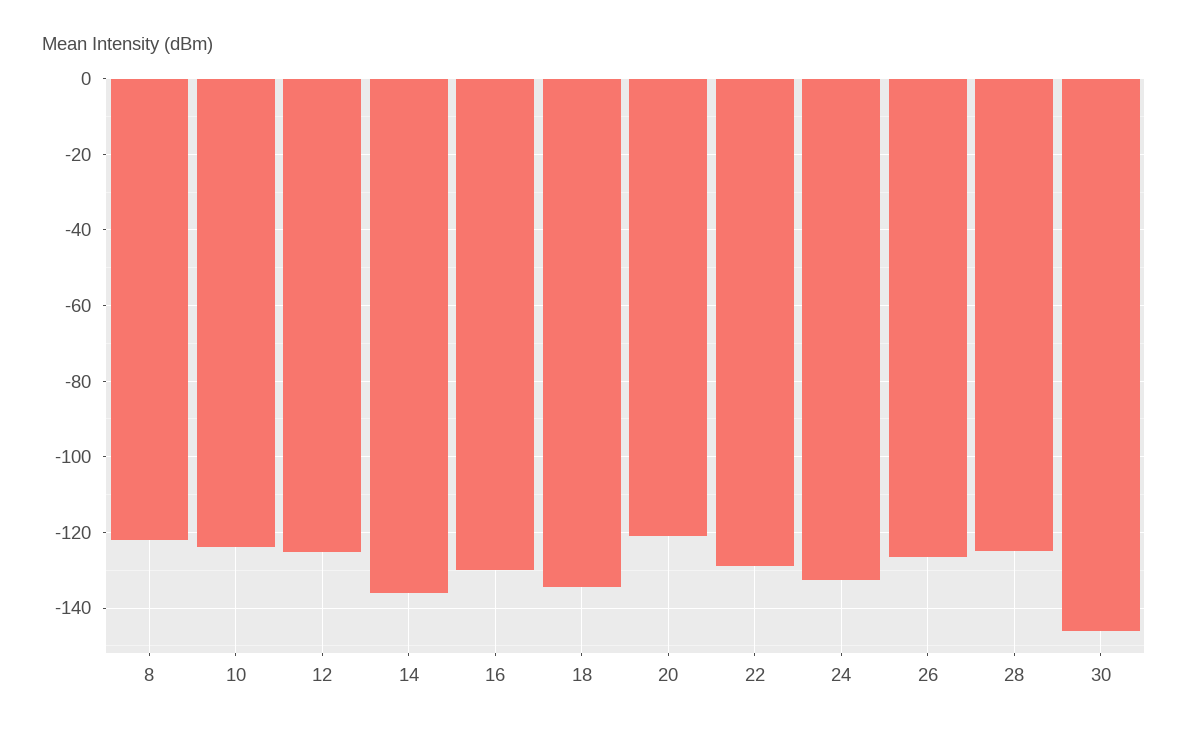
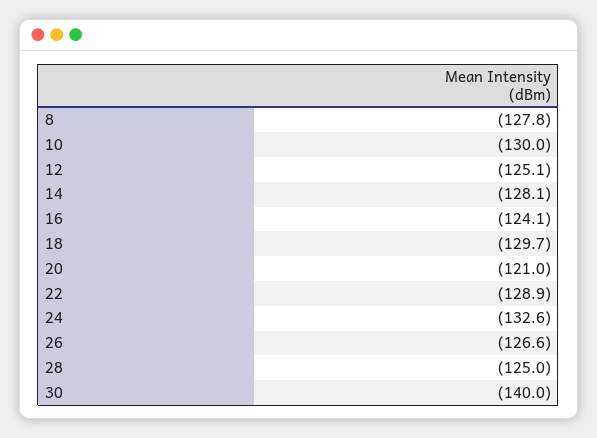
  {
-   "8": -122,
+   "8": -127.8,
-   "10": -124,
+   "10": -130,
    "12": -125.1,
-   "14": -136,
+   "14": -128.1,
-   "16": -130,
+   "16": -124.1,
-   "18": -134,
+   "18": -129.7,
    "20": -121,
    "22": -128.9,
    "24": -132.6,
    "26": -126.6,
    "28": -125,
-   "30": -146
+   "30": -140
  }

